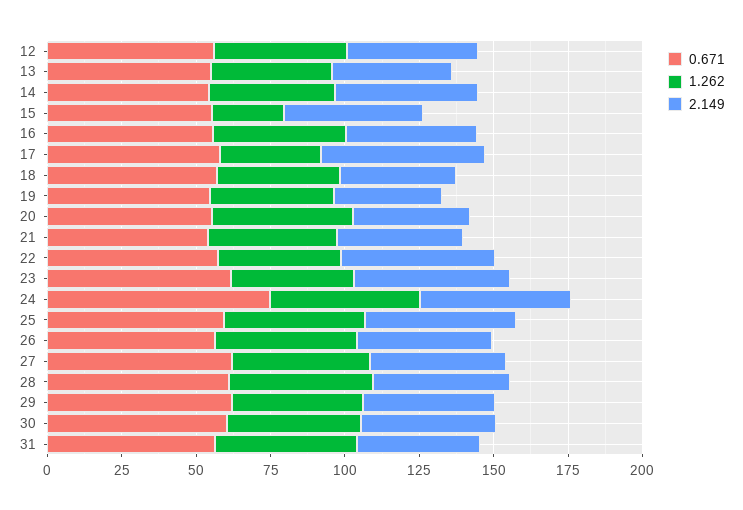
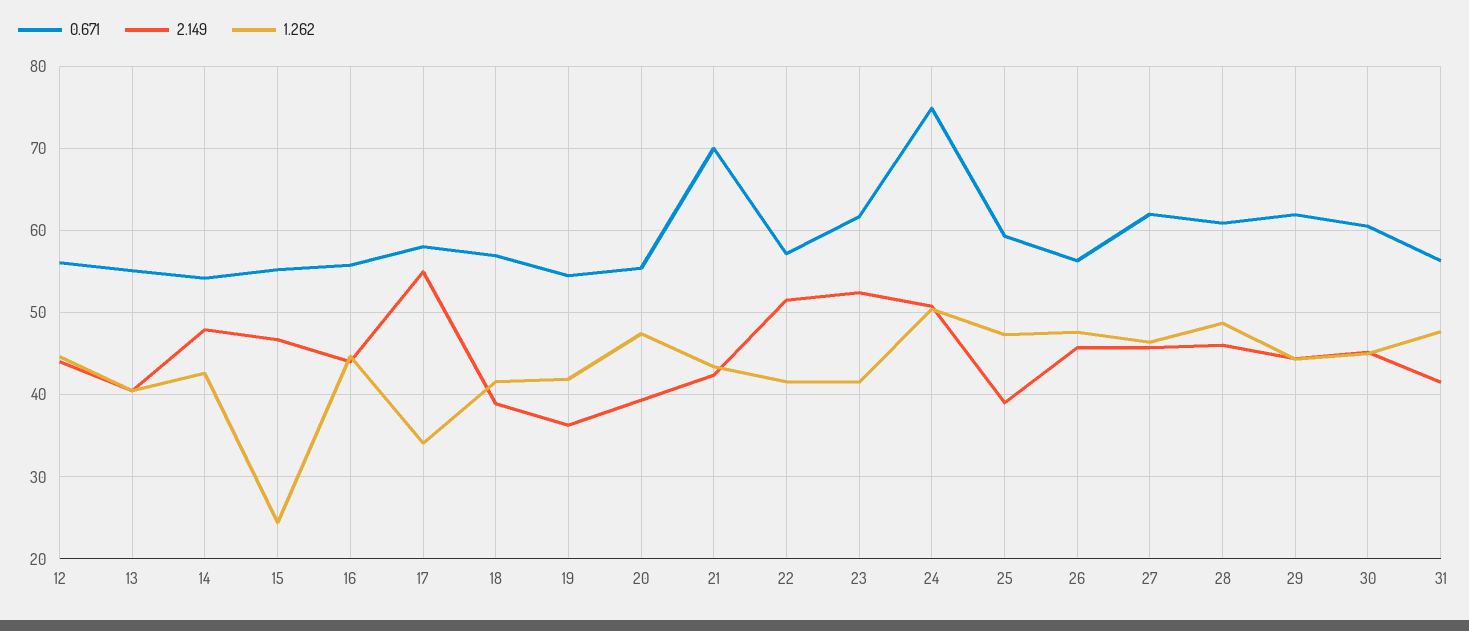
  {
    "0.671": {
      "12": 56,
      "13": 55,
      "14": 54,
      "15": 55,
      "16": 56,
      "17": 58,
      "18": 57,
      "19": 55,
      "20": 55,
-     "21": 55,
+     "21": 70,
      "22": 57,
      "23": 62,
      "24": 75,
      "25": 59,
      "26": 56,
      "27": 62,
      "28": 61,
      "29": 62,
      "30": 61,
      "31": 56
    },
    "1.262": {
      "12": 45,
      "13": 41,
      "14": 43,
      "15": 24,
      "16": 45,
      "17": 34,
      "18": 42,
      "19": 42,
      "20": 47,
      "21": 43,
      "22": 42,
      "23": 42,
      "24": 50,
      "25": 47,
      "26": 48,
      "27": 46,
      "28": 49,
      "29": 44,
      "30": 45,
      "31": 48
    },
    "2.149": {
      "12": 44,
      "13": 41,
      "14": 48,
      "15": 47,
      "16": 44,
      "17": 55,
      "18": 39,
      "19": 36,
      "20": 39,
      "21": 42,
      "22": 52,
      "23": 52,
      "24": 51,
-     "25": 50,
+     "25": 39,
      "26": 46,
      "27": 46,
      "28": 46,
      "29": 44,
      "30": 45,
      "31": 42
    }
  }

